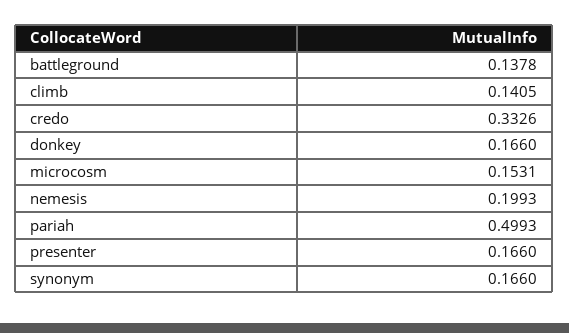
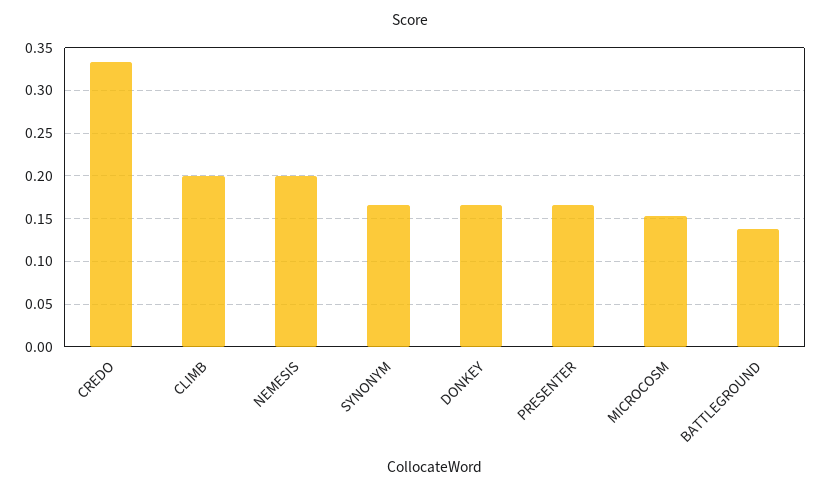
  {
    "battleground": 0.1378,
-   "climb": 0.1405,
+   "climb": 0.2,
    "credo": 0.3326,
    "donkey": 0.166,
    "microcosm": 0.1531,
    "nemesis": 0.1993,
-   "pariah": 0.4993,
    "presenter": 0.166,
    "synonym": 0.166
  }

